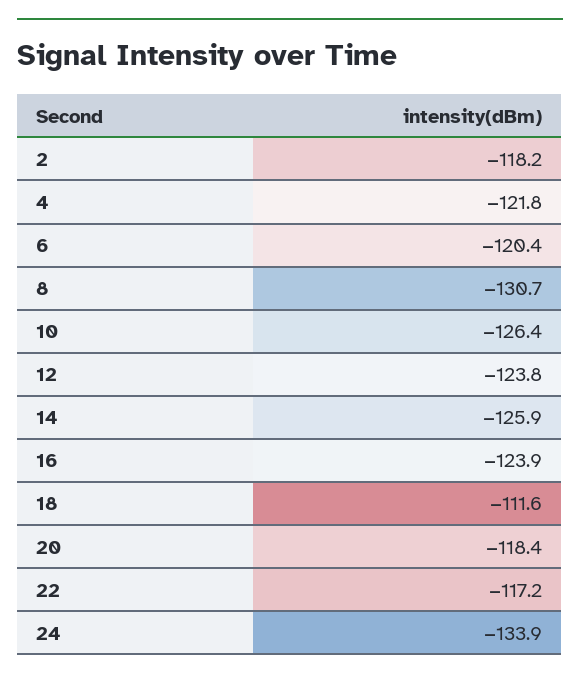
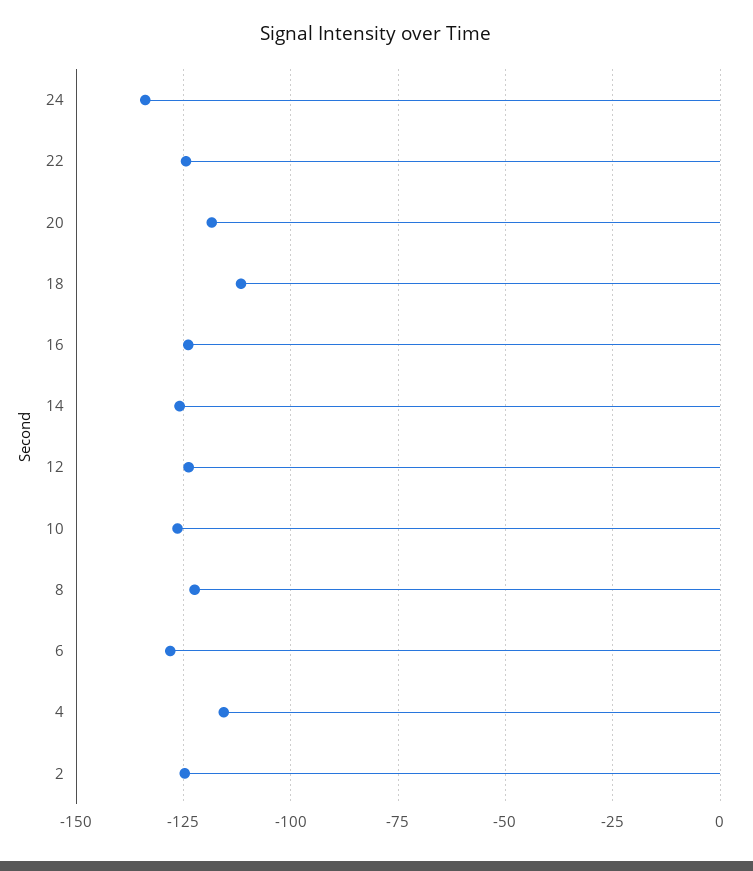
  {
-   "2": -118.2,
+   "2": -125,
-   "4": -121.8,
+   "4": -115,
-   "6": -120.4,
+   "6": -127.5,
-   "8": -130.7,
+   "8": -122.5,
    "10": -126.4,
    "12": -123.8,
    "14": -125.9,
    "16": -123.9,
    "18": -111.6,
    "20": -118.4,
-   "22": -117.2,
+   "22": -125,
    "24": -133.9
  }

